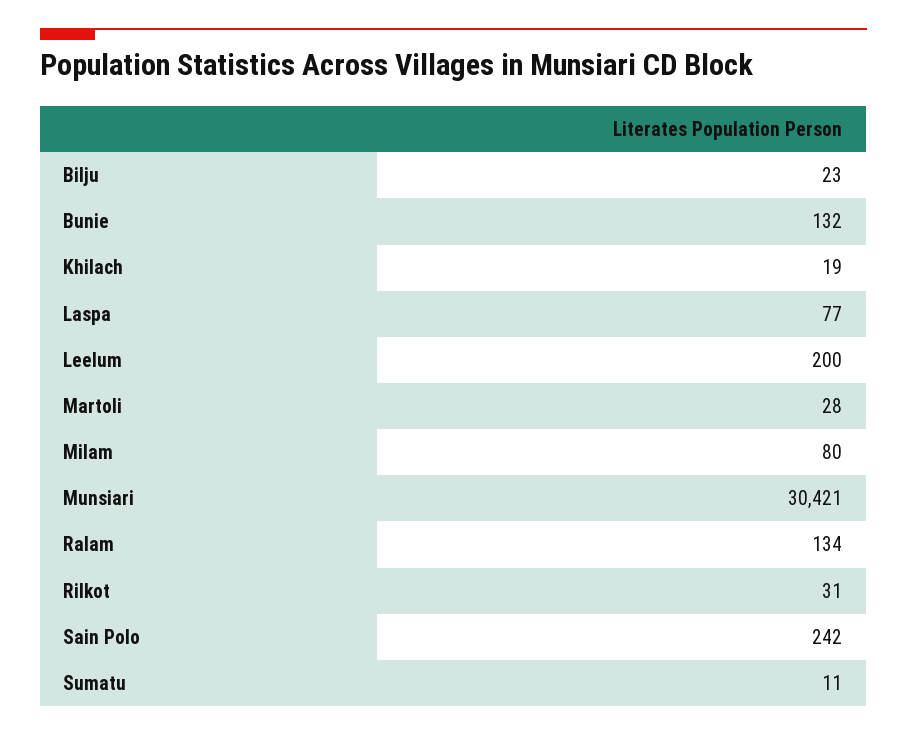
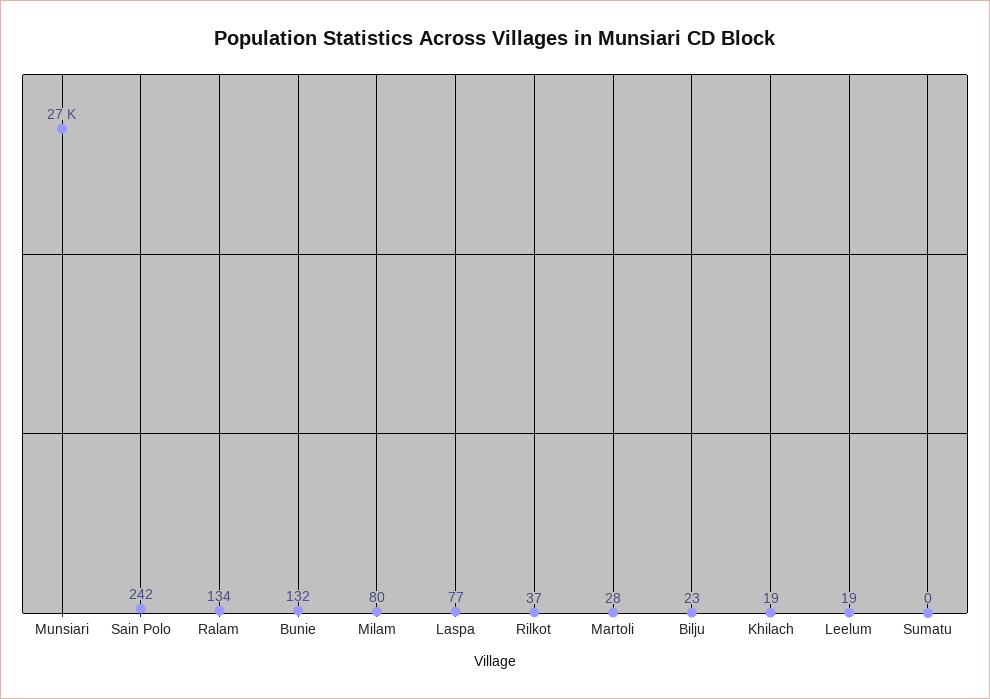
  {
    "Bilju": 23,
    "Bunie": 132,
    "Khilach": 19,
    "Laspa": 77,
-   "Leelum": 200,
+   "Leelum": 19,
    "Martoli": 28,
    "Milam": 80,
-   "Munsiari": 30421,
+   "Munsiari": 27000,
    "Ralam": 134,
-   "Rilkot": 31,
+   "Rilkot": 37,
    "Sain Polo": 242,
-   "Sumatu": 11
+   "Sumatu": 0
  }

